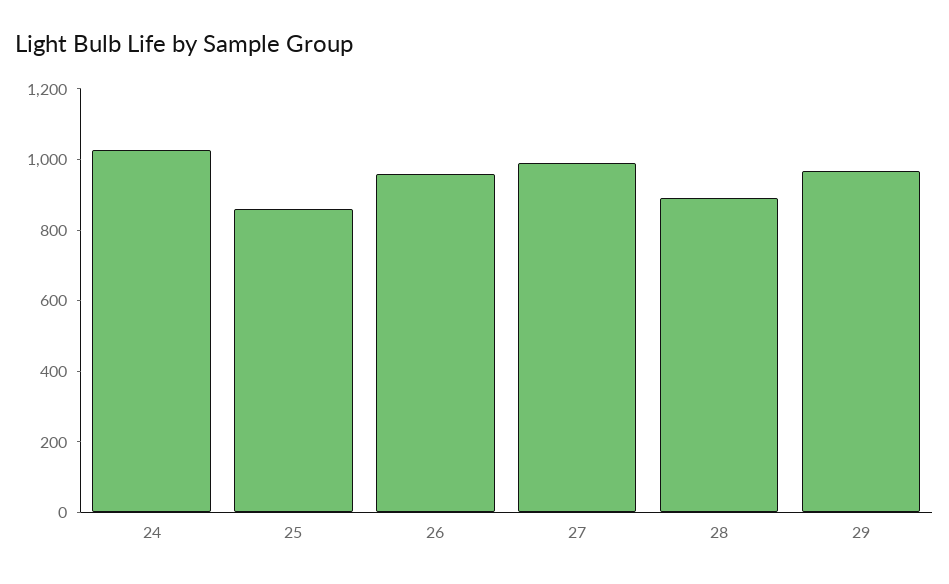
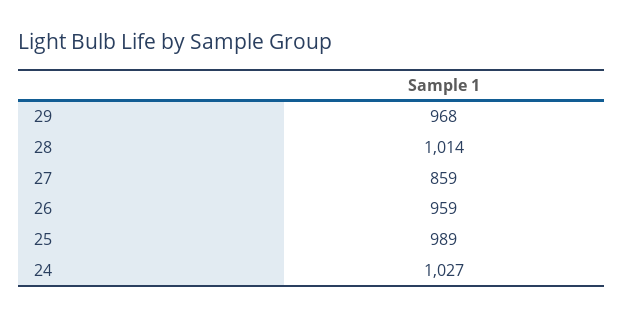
  {
    "24": 1027,
-   "25": 850,
+   "25": 989,
    "26": 959,
-   "27": 1000,
+   "27": 859,
-   "28": 900,
+   "28": 1014,
    "29": 968
  }

